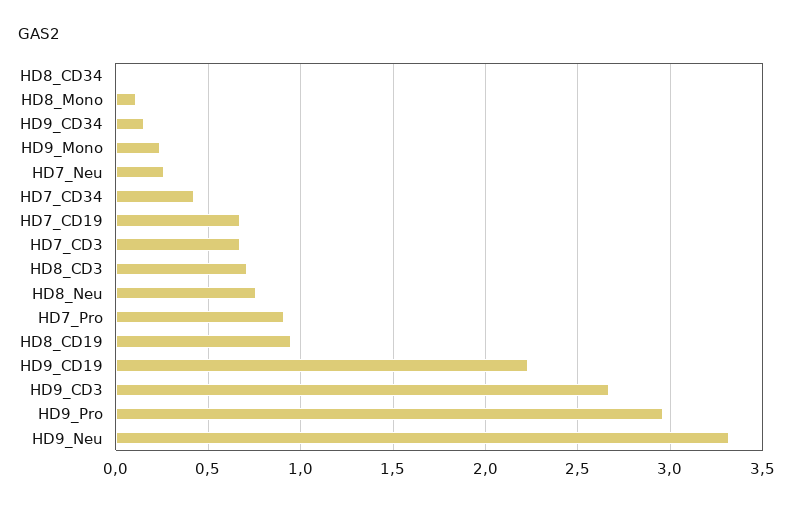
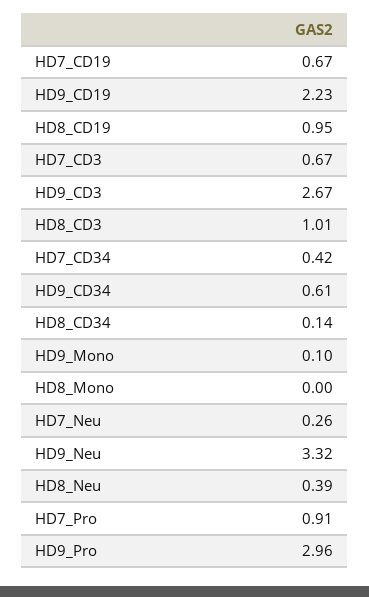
  {
-   "HD8_CD34": 0,
+   "HD8_CD34": 0.14,
-   "HD8_Mono": 0.1,
+   "HD8_Mono": 0,
-   "HD9_CD34": 0.15,
+   "HD9_CD34": 0.61,
-   "HD9_Mono": 0.25,
+   "HD9_Mono": 0.1,
    "HD7_Neu": 0.26,
    "HD7_CD34": 0.42,
    "HD7_CD19": 0.67,
    "HD7_CD3": 0.67,
-   "HD8_CD3": 0.7,
+   "HD8_CD3": 1.01,
-   "HD8_Neu": 0.75,
+   "HD8_Neu": 0.39,
    "HD7_Pro": 0.91,
    "HD8_CD19": 0.95,
    "HD9_CD19": 2.23,
    "HD9_CD3": 2.67,
    "HD9_Pro": 2.96,
    "HD9_Neu": 3.32
  }

